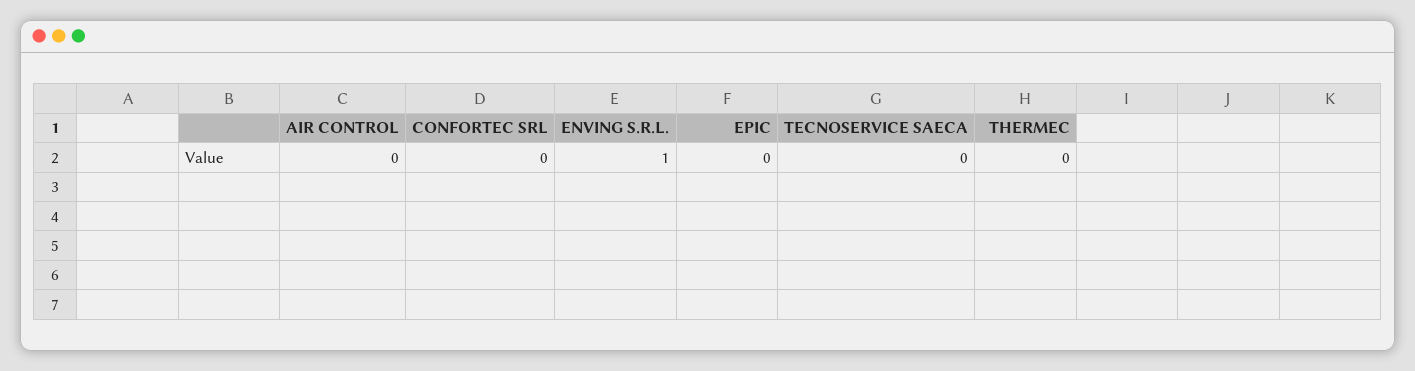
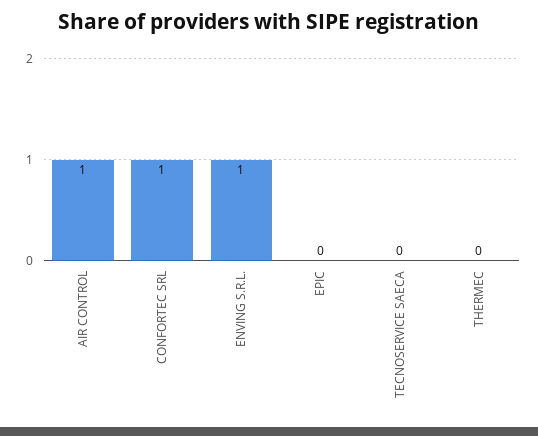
  {
-   "AIR CONTROL": 0,
+   "AIR CONTROL": 1,
-   "CONFORTEC SRL": 0,
+   "CONFORTEC SRL": 1,
    "ENVING S.R.L.": 1,
    "EPIC": 0,
    "TECNOSERVICE SAECA": 0,
    "THERMEC": 0
  }

